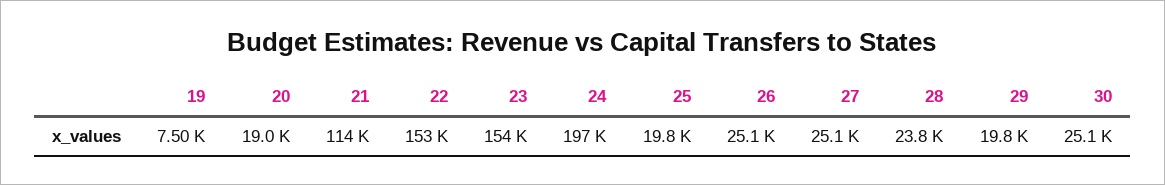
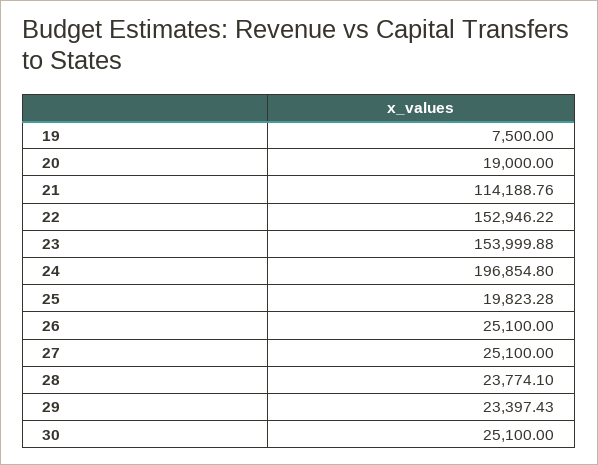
  {
    "19": 7500,
    "20": 19000,
    "21": 114188.76,
    "22": 152946.22,
    "23": 153999.88,
    "24": 196854.8,
    "25": 19823.28,
    "26": 25100,
    "27": 25100,
    "28": 23774.1,
-   "29": 19800,
+   "29": 23397.43,
    "30": 25100
  }

